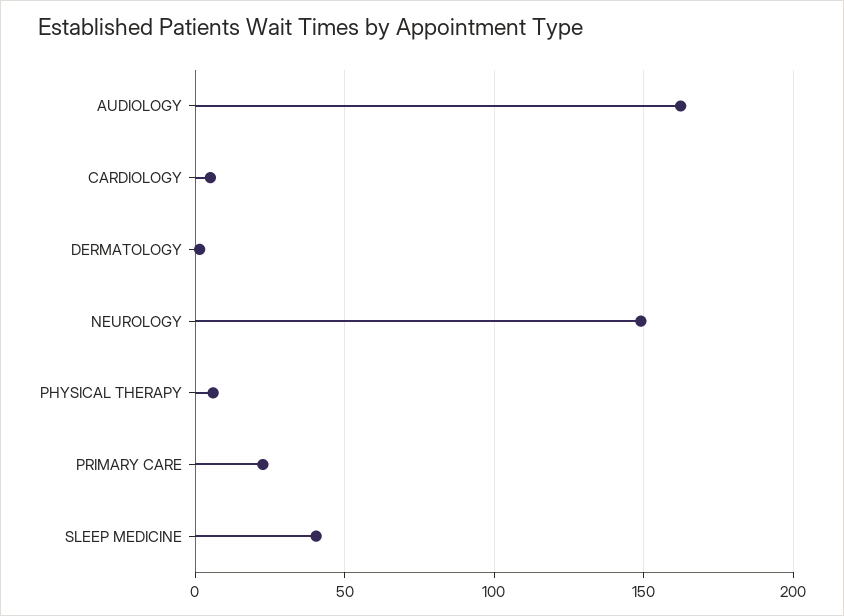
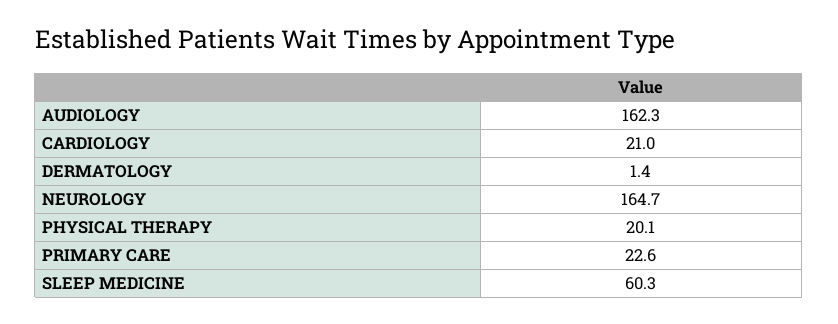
  {
    "AUDIOLOGY": 162.3,
-   "CARDIOLOGY": 5,
+   "CARDIOLOGY": 21,
    "DERMATOLOGY": 1.4,
-   "NEUROLOGY": 150,
+   "NEUROLOGY": 164.7,
-   "PHYSICAL THERAPY": 5,
+   "PHYSICAL THERAPY": 20.1,
    "PRIMARY CARE": 22.6,
-   "SLEEP MEDICINE": 40
+   "SLEEP MEDICINE": 60.3
  }

